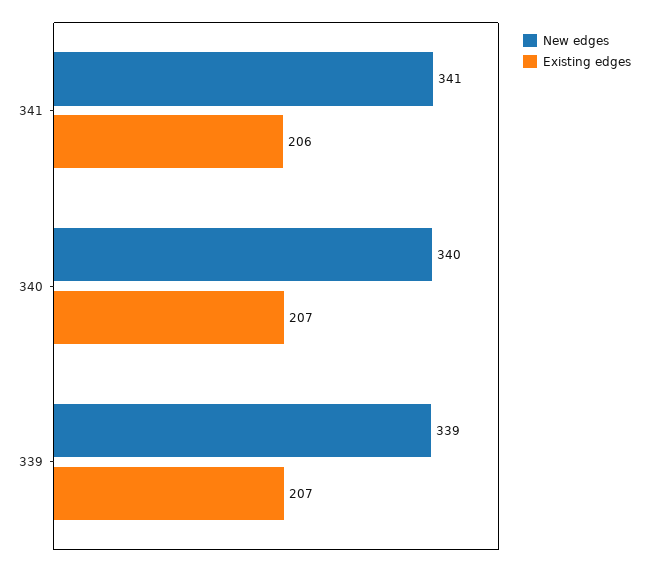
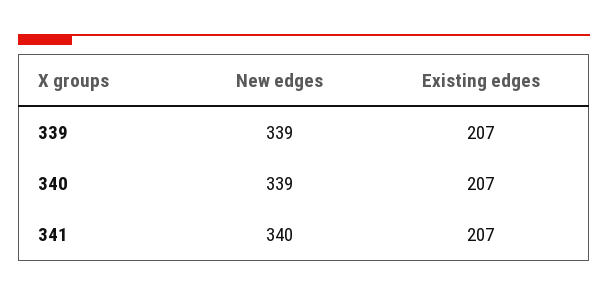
  {
    "New edges": {
-     "341": 341,
+     "341": 340,
-     "340": 340,
+     "340": 339,
      "339": 339
    },
    "Existing edges": {
-     "341": 206,
+     "341": 207,
      "340": 207,
      "339": 207
    }
  }

